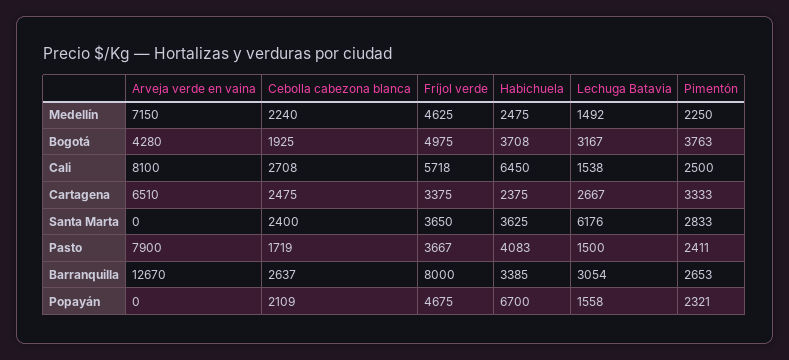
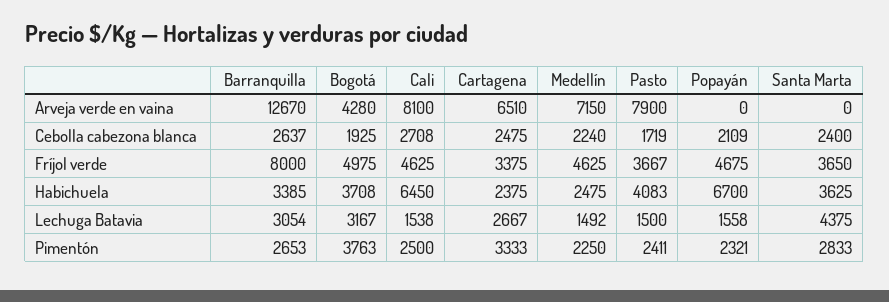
  {
    "Arveja verde en vaina": {
      "Medellín": 7150,
      "Bogotá": 4280,
      "Cali": 8100,
      "Cartagena": 6510,
      "Santa Marta": 0,
      "Pasto": 7900,
      "Barranquilla": 12670,
      "Popayán": 0
    },
    "Cebolla cabezona blanca": {
      "Medellín": 2240,
      "Bogotá": 1925,
      "Cali": 2708,
      "Cartagena": 2475,
      "Santa Marta": 2400,
      "Pasto": 1719,
      "Barranquilla": 2637,
      "Popayán": 2109
    },
    "Fríjol verde": {
      "Medellín": 4625,
      "Bogotá": 4975,
-     "Cali": 5718,
+     "Cali": 4625,
      "Cartagena": 3375,
      "Santa Marta": 3650,
      "Pasto": 3667,
      "Barranquilla": 8000,
      "Popayán": 4675
    },
    "Habichuela": {
      "Medellín": 2475,
      "Bogotá": 3708,
      "Cali": 6450,
      "Cartagena": 2375,
      "Santa Marta": 3625,
      "Pasto": 4083,
      "Barranquilla": 3385,
      "Popayán": 6700
    },
    "Lechuga Batavia": {
      "Medellín": 1492,
      "Bogotá": 3167,
      "Cali": 1538,
      "Cartagena": 2667,
-     "Santa Marta": 6176,
+     "Santa Marta": 4375,
      "Pasto": 1500,
      "Barranquilla": 3054,
      "Popayán": 1558
    },
    "Pimentón": {
      "Medellín": 2250,
      "Bogotá": 3763,
      "Cali": 2500,
      "Cartagena": 3333,
      "Santa Marta": 2833,
      "Pasto": 2411,
      "Barranquilla": 2653,
      "Popayán": 2321
    }
  }

